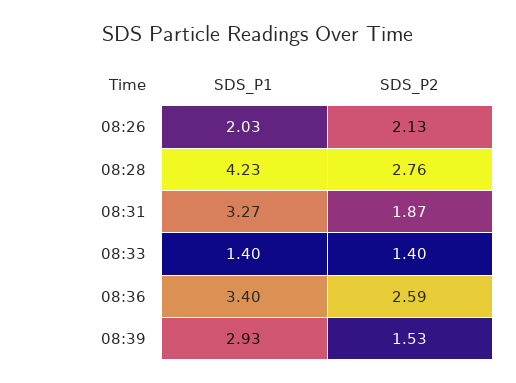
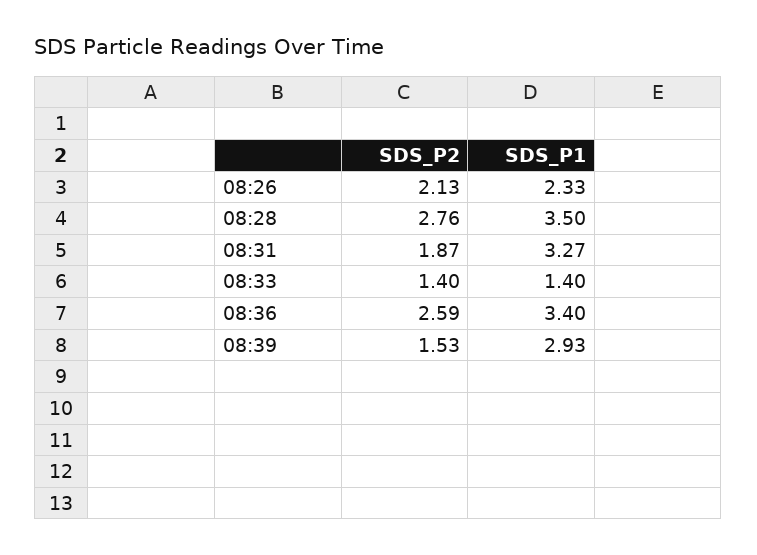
  {
    "SDS_P1": {
-     "08:26": 2.03,
+     "08:26": 2.33,
-     "08:28": 4.23,
+     "08:28": 3.5,
      "08:31": 3.27,
      "08:33": 1.4,
      "08:36": 3.4,
      "08:39": 2.93
    },
    "SDS_P2": {
      "08:26": 2.13,
      "08:28": 2.76,
      "08:31": 1.87,
      "08:33": 1.4,
      "08:36": 2.59,
      "08:39": 1.53
    }
  }

